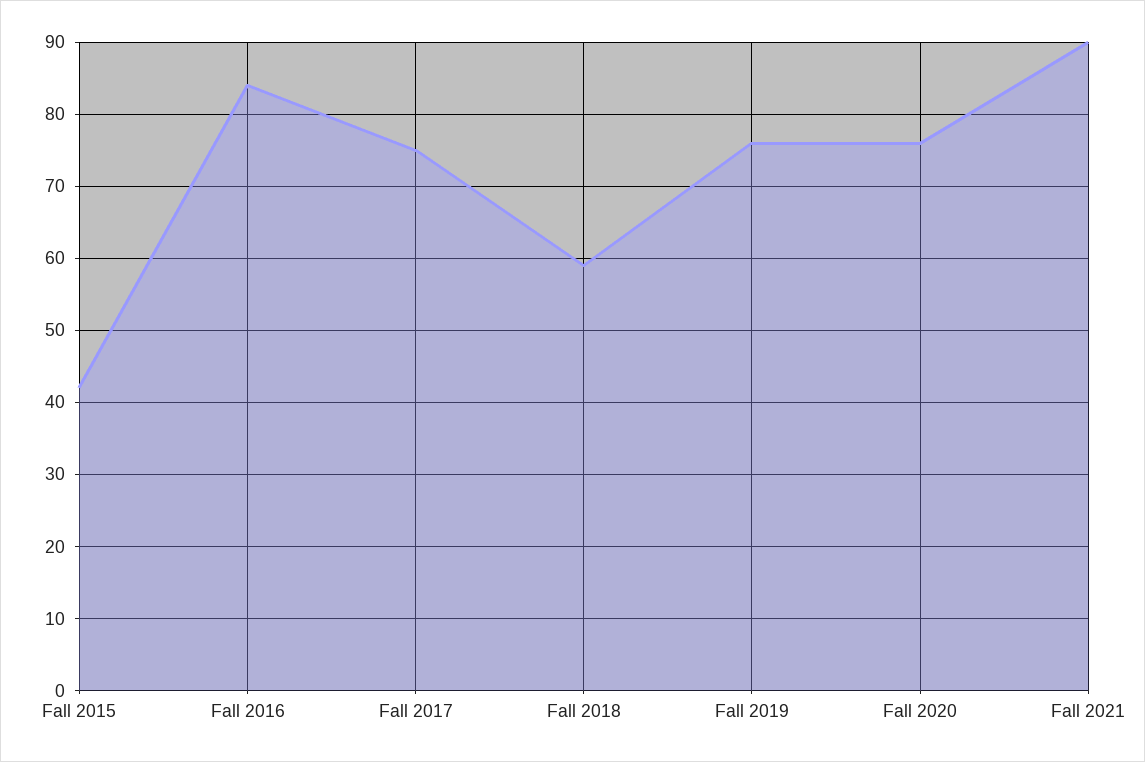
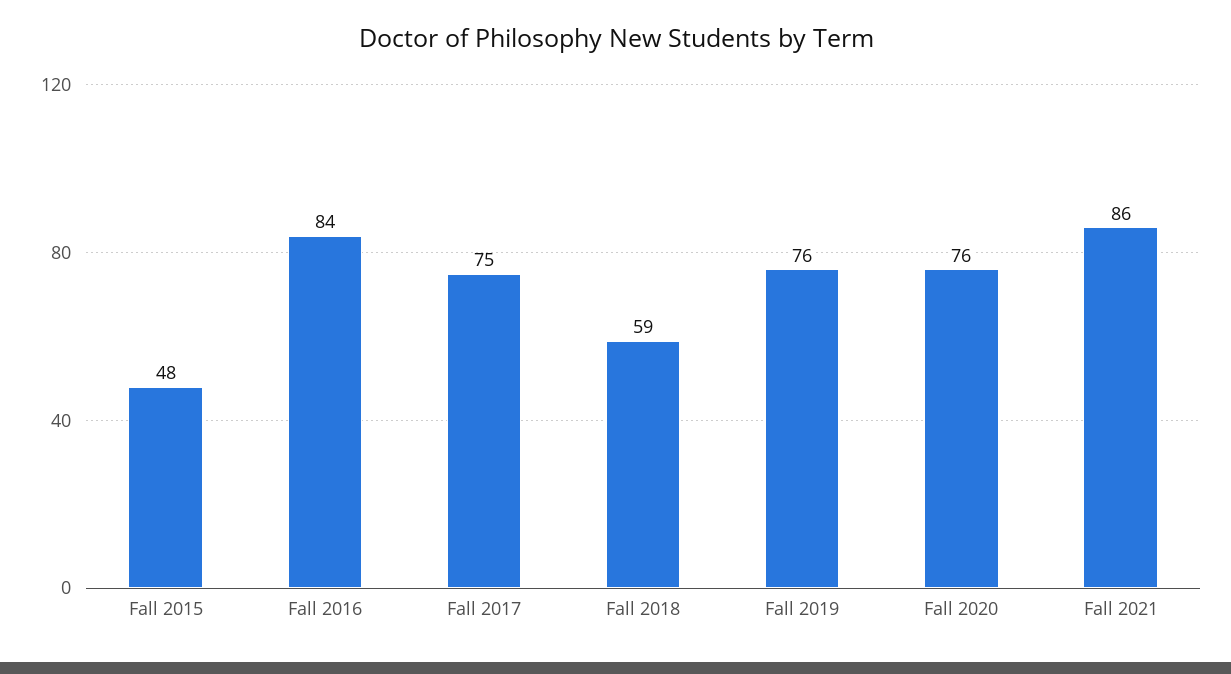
  {
-   "Fall 2015": 42,
+   "Fall 2015": 48,
    "Fall 2016": 84,
    "Fall 2017": 75,
    "Fall 2018": 59,
    "Fall 2019": 76,
    "Fall 2020": 76,
-   "Fall 2021": 90
+   "Fall 2021": 86
  }

